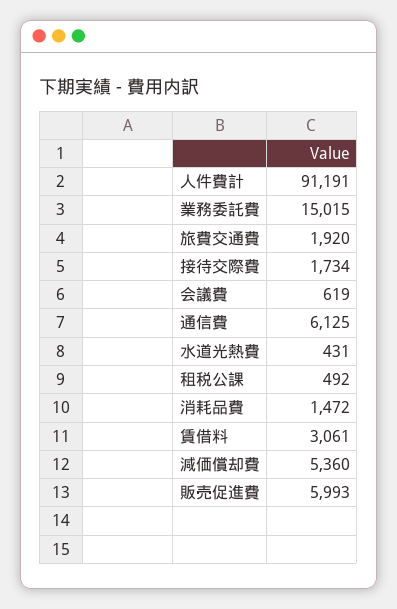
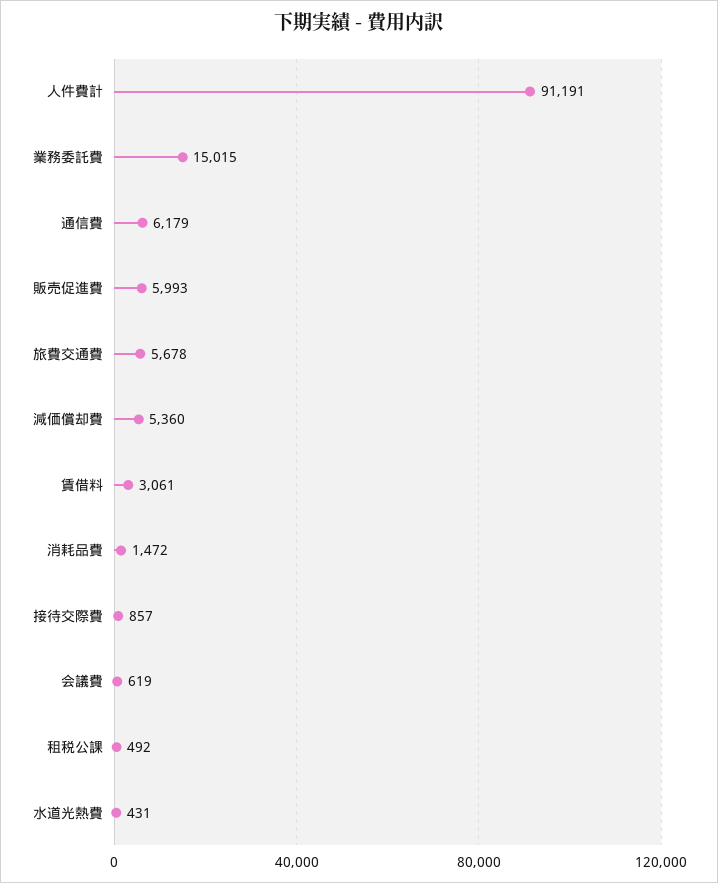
  {
    "人件費計": 91191,
    "業務委託費": 15015,
-   "旅費交通費": 1920,
+   "旅費交通費": 5678,
-   "接待交際費": 1734,
+   "接待交際費": 857,
    "会議費": 619,
-   "通信費": 6125,
+   "通信費": 6179,
    "水道光熱費": 431,
    "租税公課": 492,
    "消耗品費": 1472,
    "賃借料": 3061,
    "減価償却費": 5360,
    "販売促進費": 5993
  }

